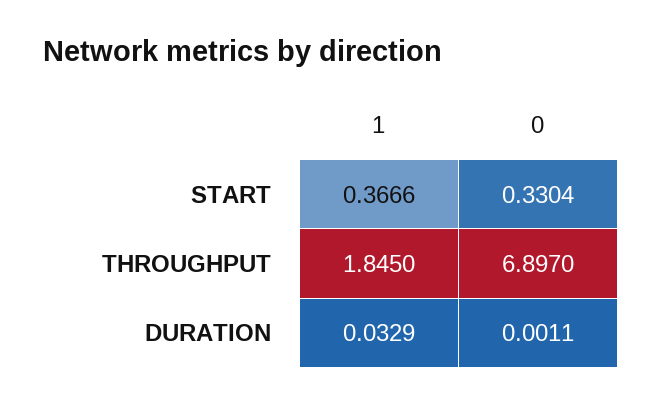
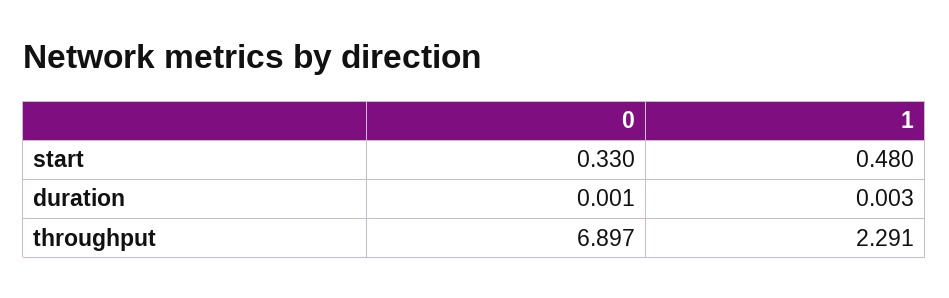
  {
    "1": {
-     "START": 0.3666,
+     "START": 0.48,
-     "THROUGHPUT": 1.845,
+     "THROUGHPUT": 2.291,
-     "DURATION": 0.0329
+     "DURATION": 0.003
    },
    "0": {
      "START": 0.3304,
      "THROUGHPUT": 6.897,
      "DURATION": 0.0011
    }
  }

